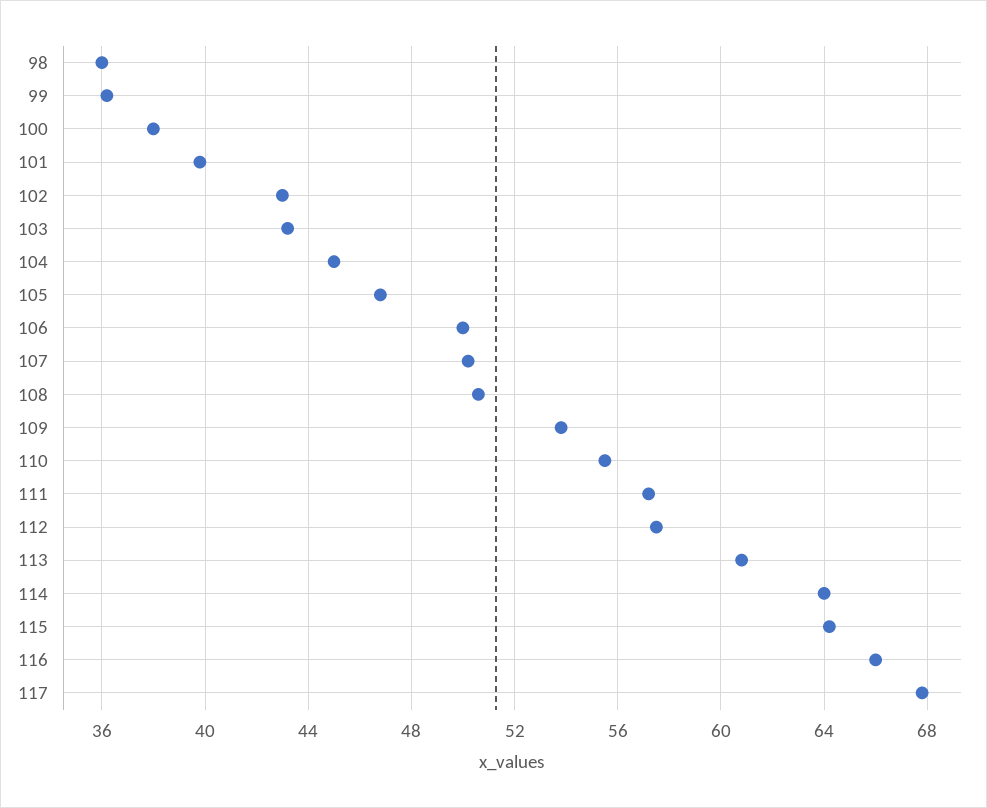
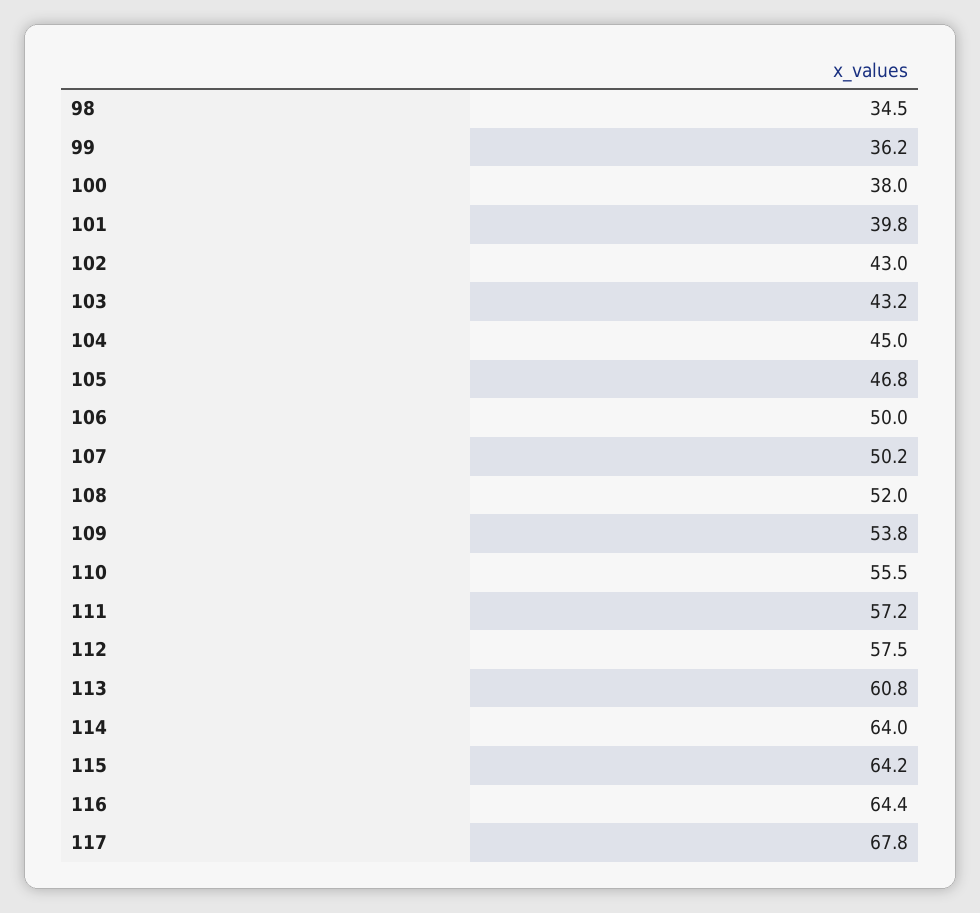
  {
-   "98": 36,
+   "98": 34.5,
    "99": 36.2,
    "100": 38,
    "101": 39.8,
    "102": 43,
    "103": 43.2,
    "104": 45,
    "105": 46.8,
    "106": 50,
    "107": 50.2,
-   "108": 50.5,
+   "108": 52,
    "109": 53.8,
    "110": 55.5,
    "111": 57.2,
    "112": 57.5,
    "113": 60.8,
    "114": 64,
    "115": 64.2,
-   "116": 66,
+   "116": 64.4,
    "117": 67.8
  }

